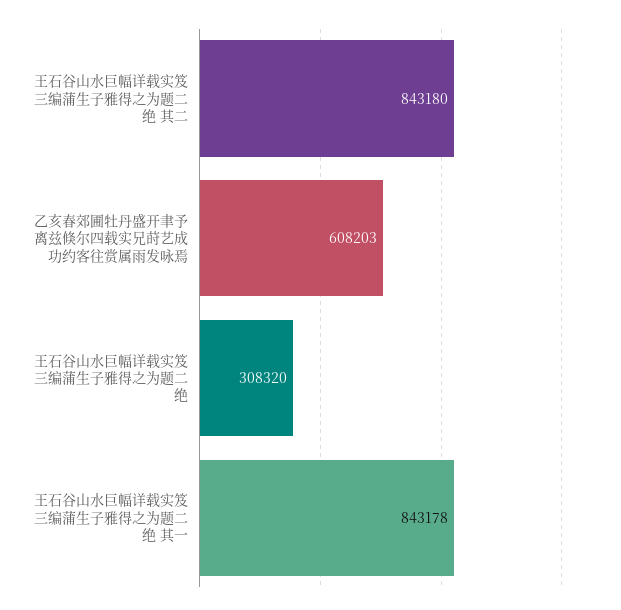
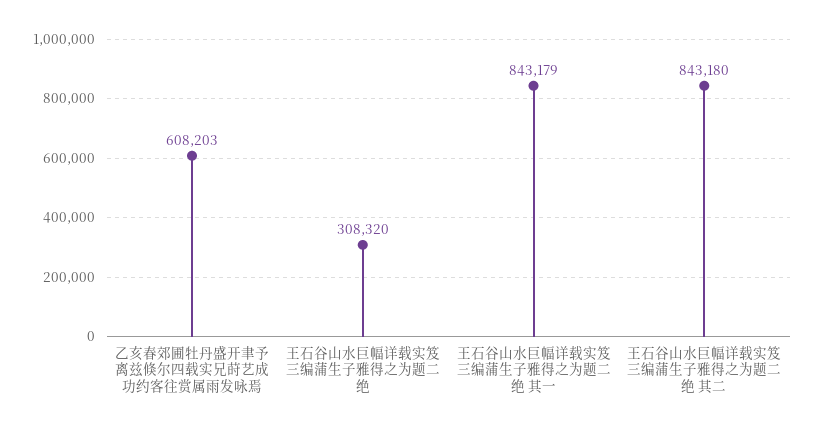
  {
    "王石谷山水巨幅详载实笈三编蒲生子雅得之为题二绝 其二": 843180,
    "乙亥春郊圃牡丹盛开聿予离兹倏尔四载实兄莳艺成功约客往赏属雨发咏焉": 608203,
    "王石谷山水巨幅详载实笈三编蒲生子雅得之为题二绝": 308320,
-   "王石谷山水巨幅详载实笈三编蒲生子雅得之为题二绝 其一": 843178
+   "王石谷山水巨幅详载实笈三编蒲生子雅得之为题二绝 其一": 843179
  }

